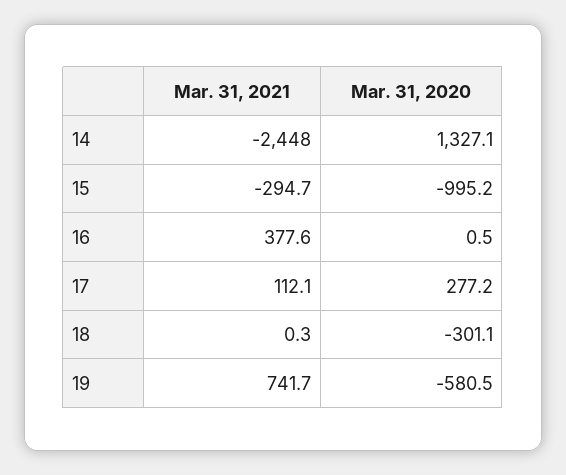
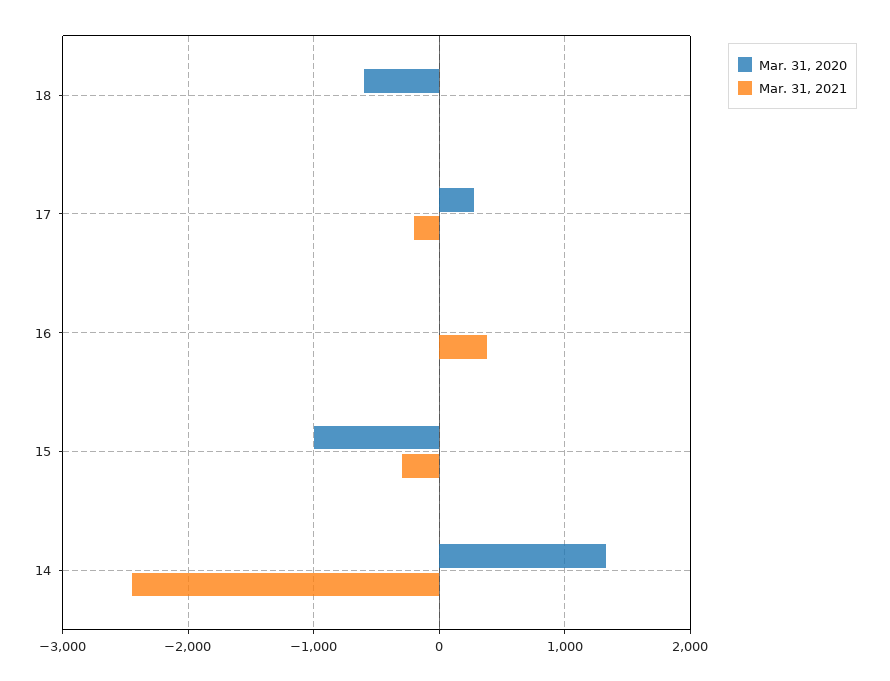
  {
    "Mar. 31, 2021": {
      "14": -2448,
      "15": -294.7,
      "16": 377.6,
-     "17": 112.1,
+     "17": -200,
-     "18": 0.3,
+     "18": 0.3
-     "19": 741.7
    },
    "Mar. 31, 2020": {
      "14": 1327.1,
      "15": -995.2,
      "16": 0.5,
      "17": 277.2,
-     "18": -301.1,
+     "18": -600
-     "19": -580.5
    }
  }

